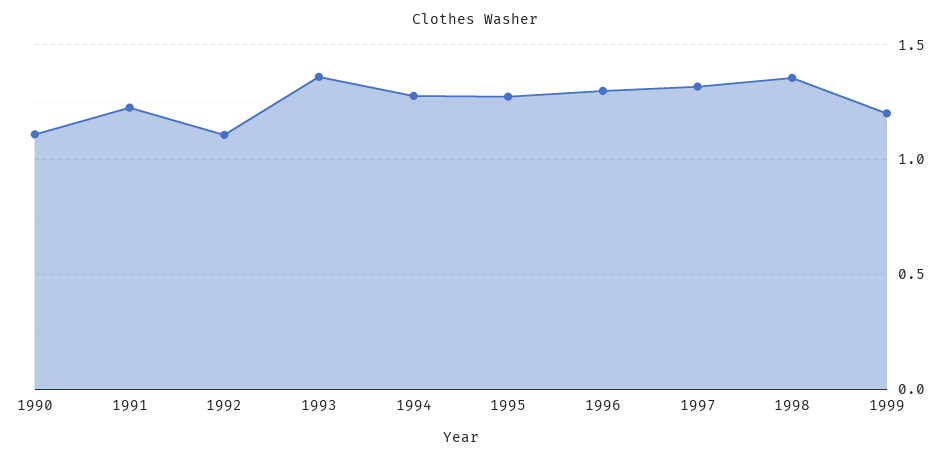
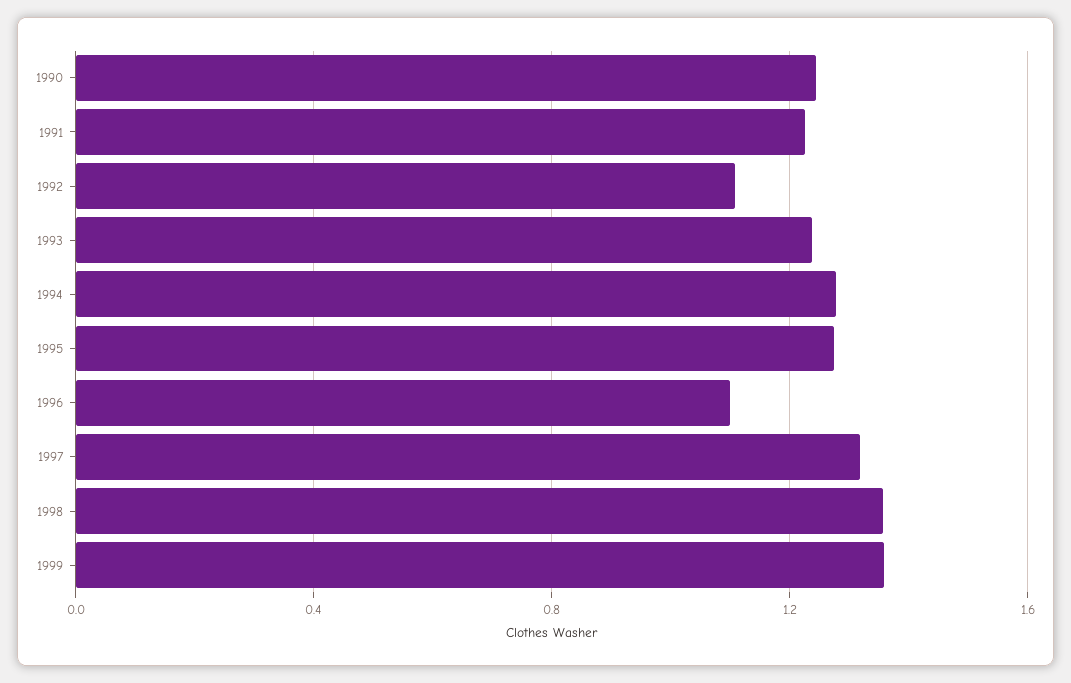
  {
-   "1990": 1.1,
+   "1990": 1.25,
    "1991": 1.25,
    "1992": 1.1,
-   "1993": 1.35,
+   "1993": 1.25,
    "1994": 1.3,
    "1995": 1.25,
-   "1996": 1.3,
+   "1996": 1.1,
    "1997": 1.3,
    "1998": 1.35,
-   "1999": 1.2
+   "1999": 1.35
  }

